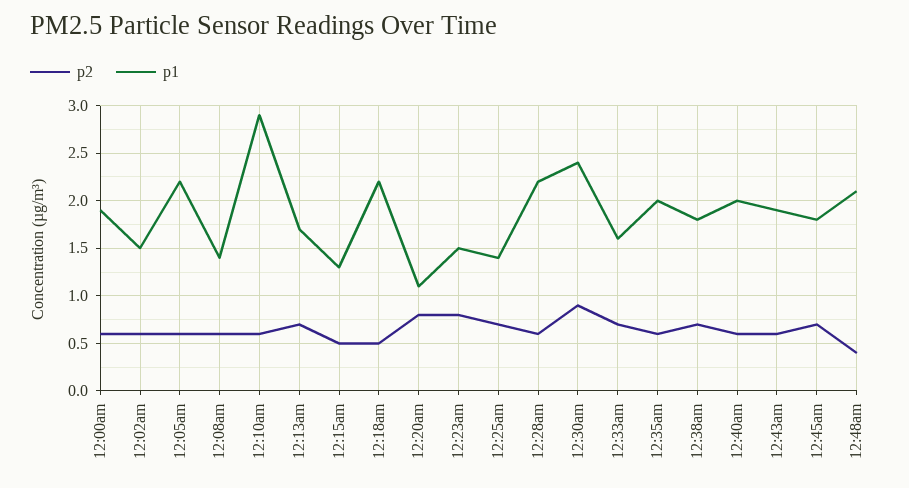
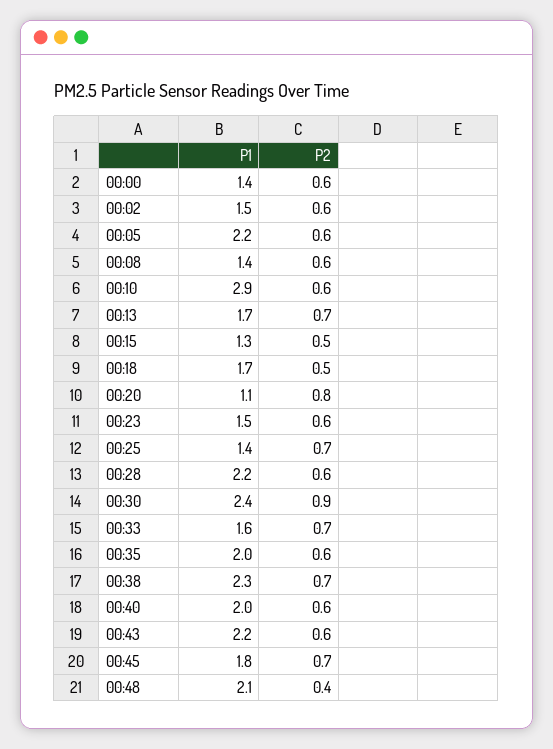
  {
    "p2": {
      "12:00am": 0.6,
      "12:02am": 0.6,
      "12:05am": 0.6,
      "12:08am": 0.6,
      "12:10am": 0.6,
      "12:13am": 0.7,
      "12:15am": 0.5,
      "12:18am": 0.5,
      "12:20am": 0.8,
-     "12:23am": 0.8,
+     "12:23am": 0.6,
      "12:25am": 0.7,
      "12:28am": 0.6,
      "12:30am": 0.9,
      "12:33am": 0.7,
      "12:35am": 0.6,
      "12:38am": 0.7,
      "12:40am": 0.6,
      "12:43am": 0.6,
      "12:45am": 0.7,
      "12:48am": 0.4
    },
    "p1": {
-     "12:00am": 1.9,
+     "12:00am": 1.4,
      "12:02am": 1.5,
      "12:05am": 2.2,
      "12:08am": 1.4,
      "12:10am": 2.9,
      "12:13am": 1.7,
      "12:15am": 1.3,
-     "12:18am": 2.2,
+     "12:18am": 1.7,
      "12:20am": 1.1,
      "12:23am": 1.5,
      "12:25am": 1.4,
      "12:28am": 2.2,
      "12:30am": 2.4,
      "12:33am": 1.6,
      "12:35am": 2,
-     "12:38am": 1.8,
+     "12:38am": 2.3,
      "12:40am": 2,
-     "12:43am": 1.9,
+     "12:43am": 2.2,
      "12:45am": 1.8,
      "12:48am": 2.1
    }
  }

